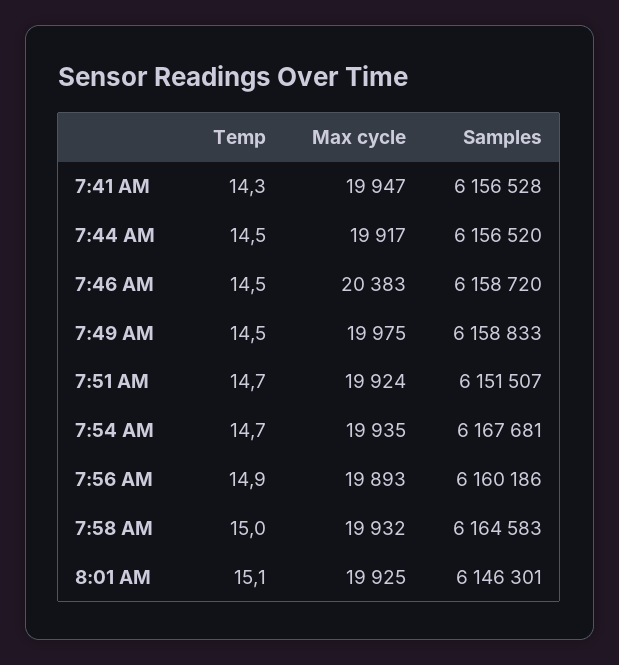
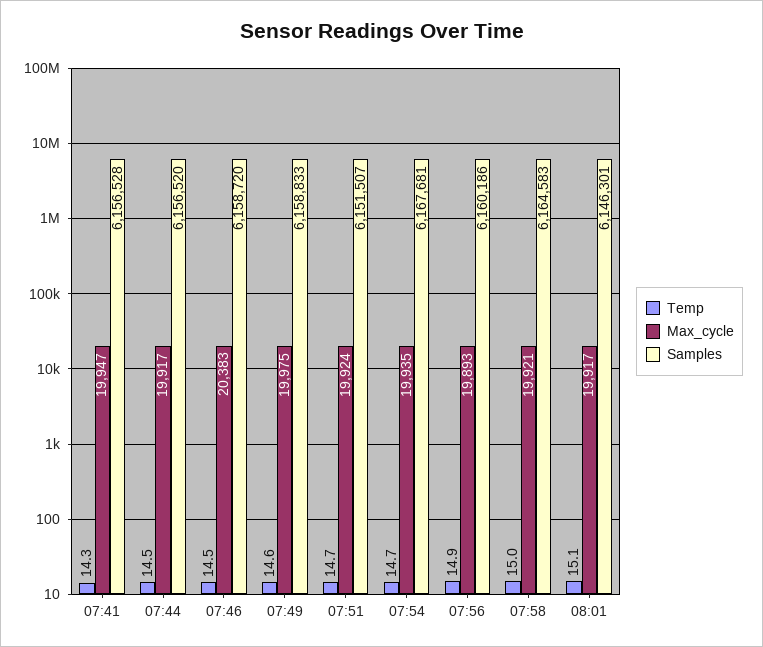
  {
    "Temp": {
      "7:41 AM": 14.3,
      "7:44 AM": 14.5,
      "7:46 AM": 14.5,
-     "7:49 AM": 14.5,
+     "7:49 AM": 14.6,
      "7:51 AM": 14.7,
      "7:54 AM": 14.7,
      "7:56 AM": 14.9,
      "7:58 AM": 15,
      "8:01 AM": 15.1
    },
    "Max cycle": {
      "7:41 AM": 19947,
      "7:44 AM": 19917,
      "7:46 AM": 20383,
      "7:49 AM": 19975,
      "7:51 AM": 19924,
      "7:54 AM": 19935,
      "7:56 AM": 19893,
-     "7:58 AM": 19932,
+     "7:58 AM": 19921,
-     "8:01 AM": 19925
+     "8:01 AM": 19917
    },
    "Samples": {
      "7:41 AM": 6156528,
      "7:44 AM": 6156520,
      "7:46 AM": 6158720,
      "7:49 AM": 6158833,
      "7:51 AM": 6151507,
      "7:54 AM": 6167681,
      "7:56 AM": 6160186,
      "7:58 AM": 6164583,
      "8:01 AM": 6146301
    }
  }

